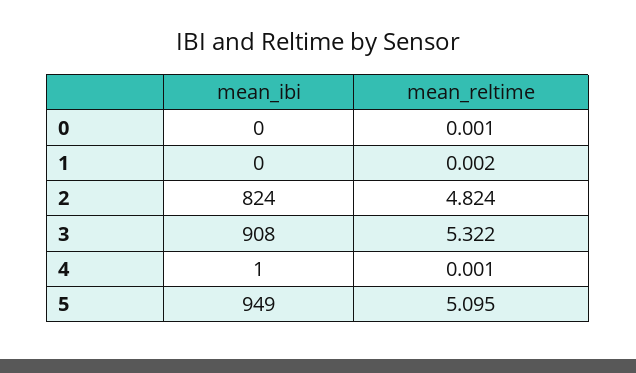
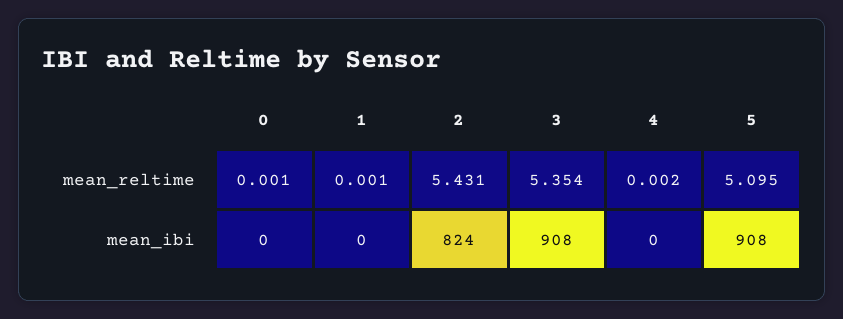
  {
    "mean_ibi": {
      "0": 0,
      "1": 0,
      "2": 824,
      "3": 908,
-     "4": 1,
+     "4": 0,
-     "5": 949
+     "5": 908
    },
    "mean_reltime": {
      "0": 0.001,
-     "1": 0.002,
+     "1": 0.001,
-     "2": 4.824,
+     "2": 5.431,
-     "3": 5.322,
+     "3": 5.354,
-     "4": 0.001,
+     "4": 0.002,
      "5": 5.095
    }
  }

